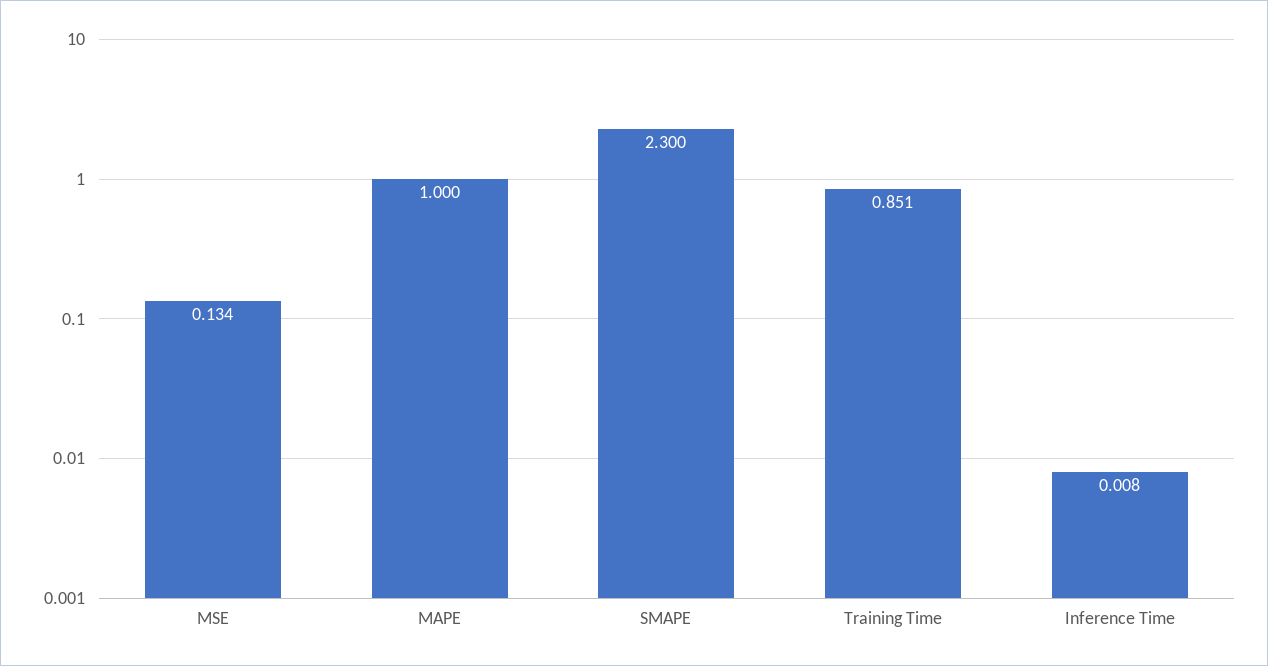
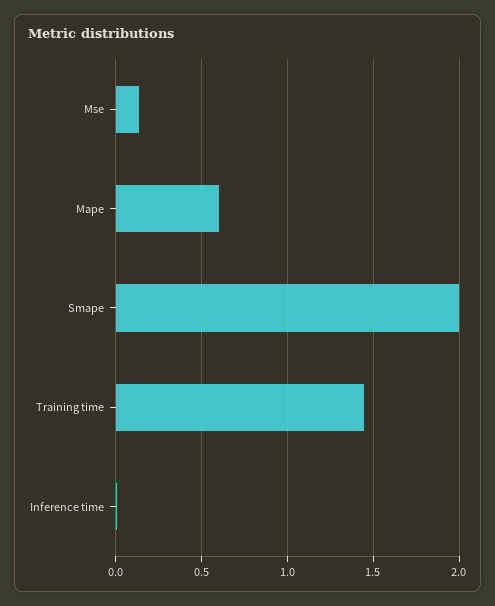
  {
    "MSE": 0.134,
-   "MAPE": 1,
+   "MAPE": 0.6,
-   "SMAPE": 2.3,
+   "SMAPE": 2,
-   "Training Time": 0.851,
+   "Training Time": 1.45,
    "Inference Time": 0.008
  }

